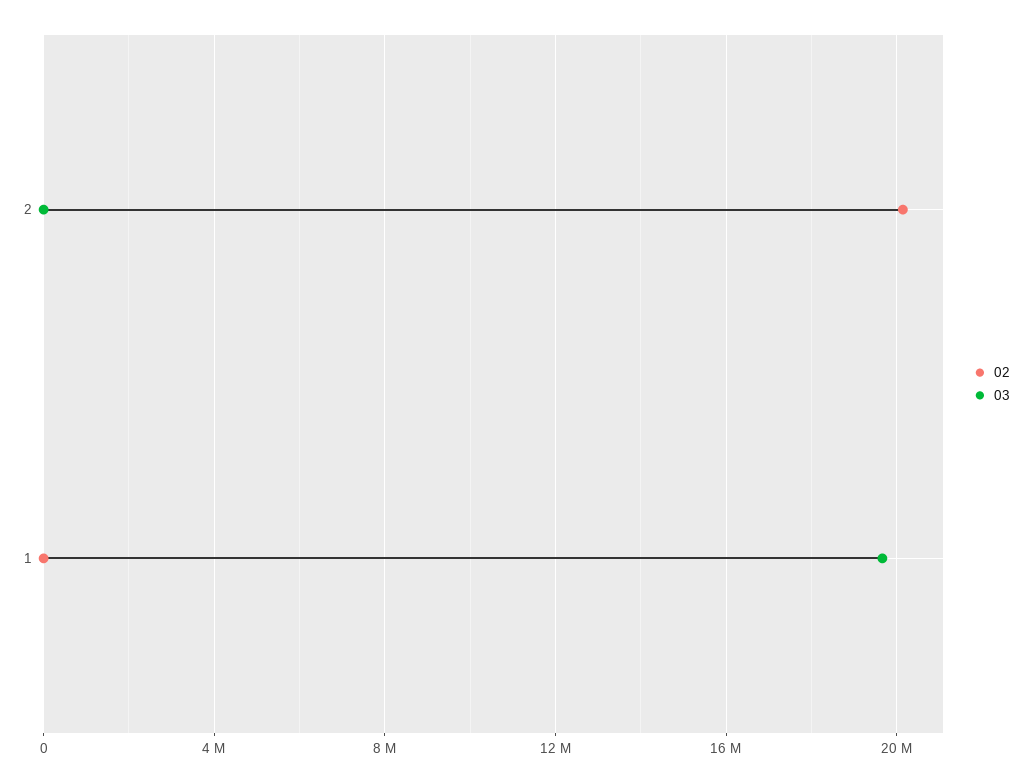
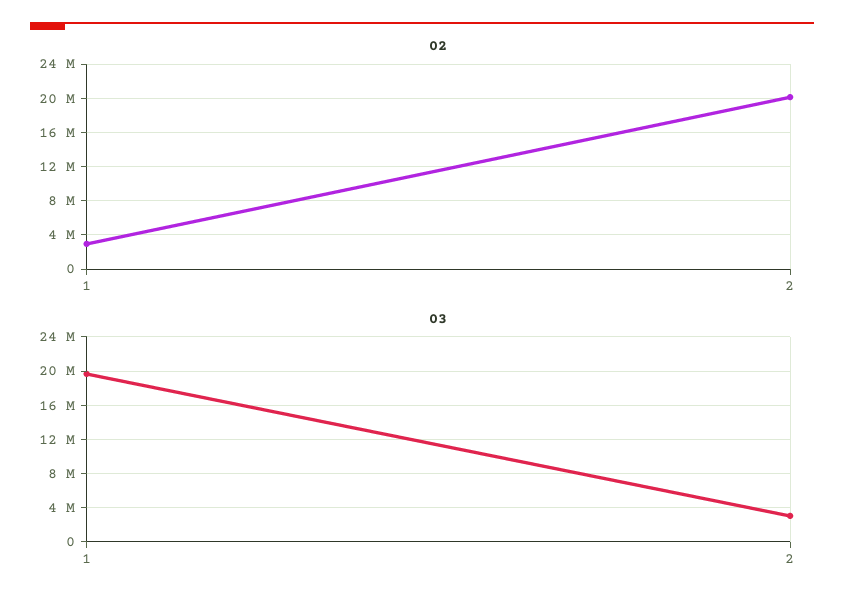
  {
    "02": {
      "2": 20000000,
-     "1": 0
+     "1": 3000000
    },
    "03": {
-     "2": 0,
+     "2": 3000000,
      "1": 19500000
    }
  }

